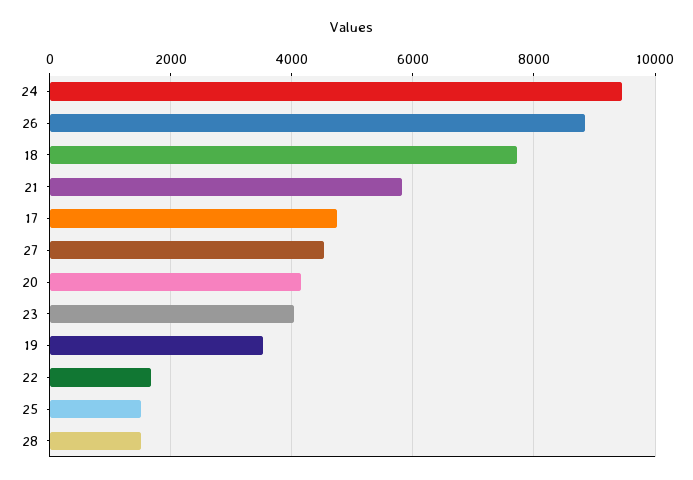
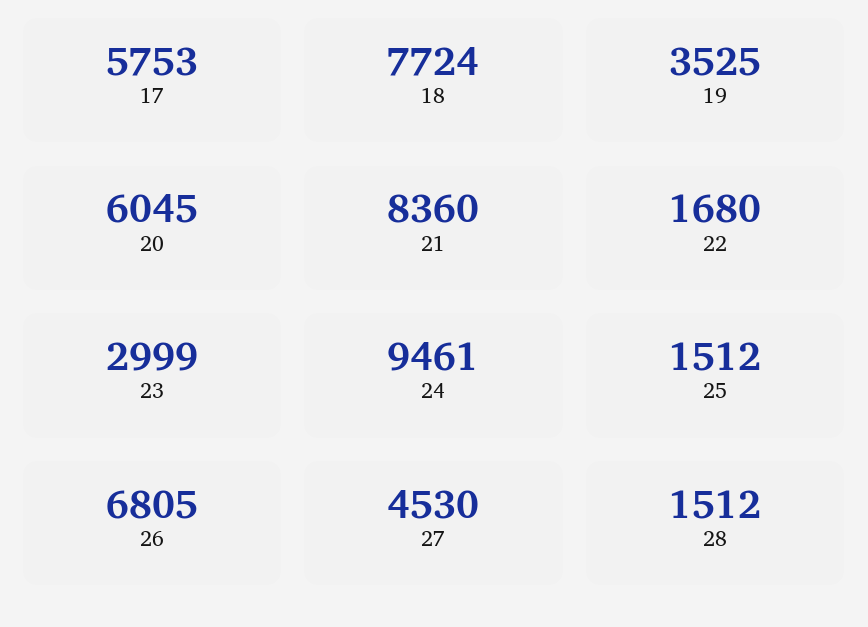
  {
    "24": 9461,
-   "26": 8800,
+   "26": 6805,
    "18": 7724,
-   "21": 5800,
+   "21": 8360,
-   "17": 4800,
+   "17": 5753,
    "27": 4530,
-   "20": 4200,
+   "20": 6045,
-   "23": 4000,
+   "23": 2999,
    "19": 3525,
    "22": 1680,
    "25": 1512,
    "28": 1512
  }

